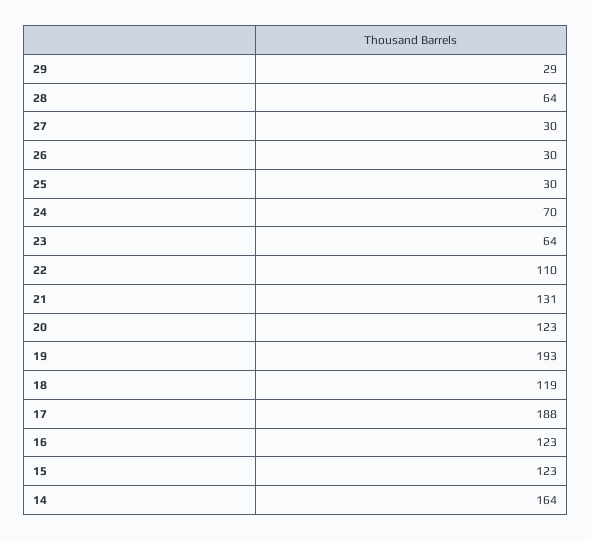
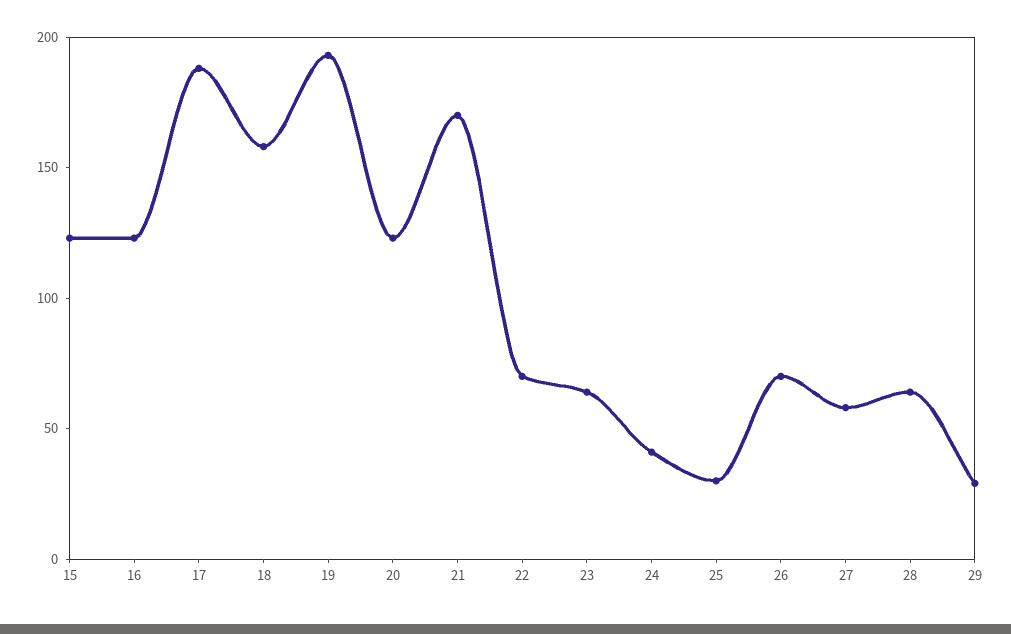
  {
    "29": 29,
    "28": 64,
-   "27": 30,
+   "27": 60,
-   "26": 30,
+   "26": 70,
    "25": 30,
-   "24": 70,
+   "24": 40,
    "23": 64,
-   "22": 110,
+   "22": 70,
-   "21": 131,
+   "21": 170,
    "20": 123,
    "19": 193,
-   "18": 119,
+   "18": 160,
    "17": 188,
    "16": 123,
-   "15": 123,
+   "15": 123
-   "14": 164
  }

